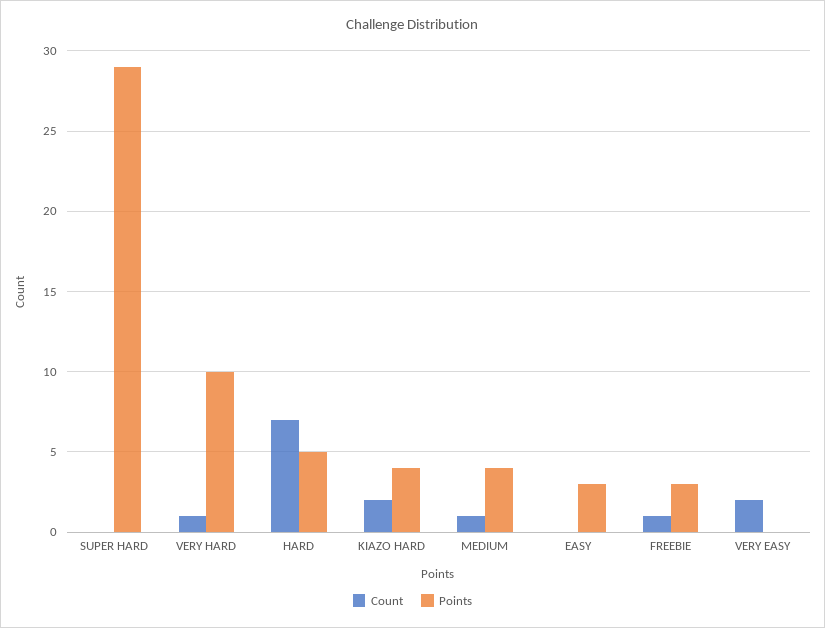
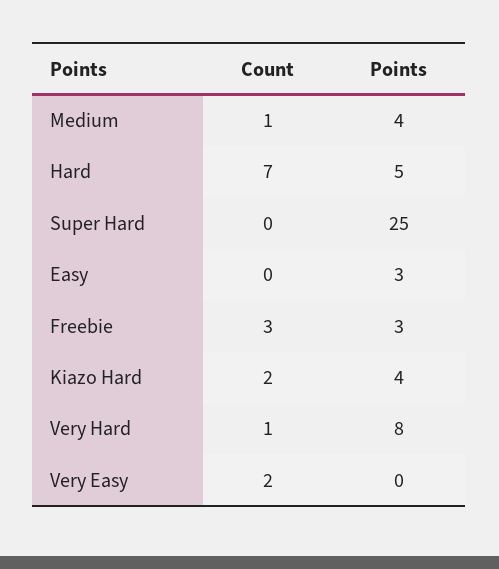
  {
    "Count": {
      "SUPER HARD": 0,
      "VERY HARD": 1,
      "HARD": 7,
      "KIAZO HARD": 2,
      "MEDIUM": 1,
      "EASY": 0,
-     "FREEBIE": 1,
+     "FREEBIE": 3,
      "VERY EASY": 2
    },
    "Points": {
-     "SUPER HARD": 29,
+     "SUPER HARD": 25,
-     "VERY HARD": 10,
+     "VERY HARD": 8,
      "HARD": 5,
      "KIAZO HARD": 4,
      "MEDIUM": 4,
      "EASY": 3,
      "FREEBIE": 3,
      "VERY EASY": 0
    }
  }

